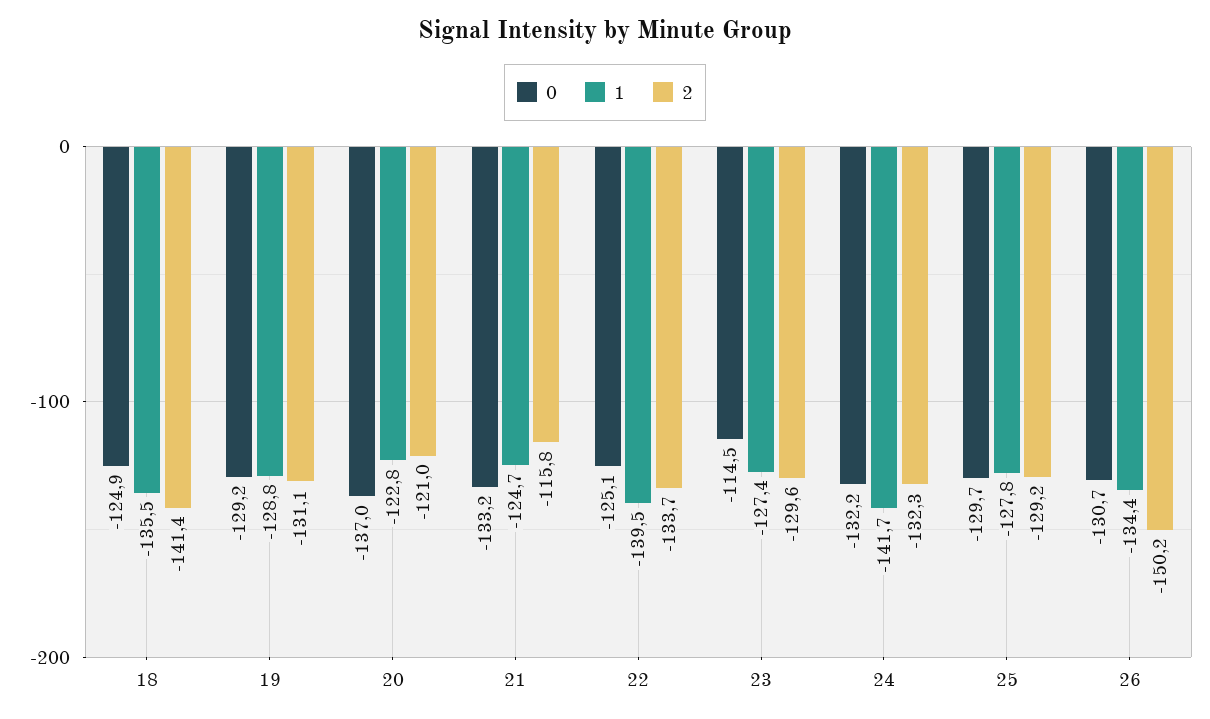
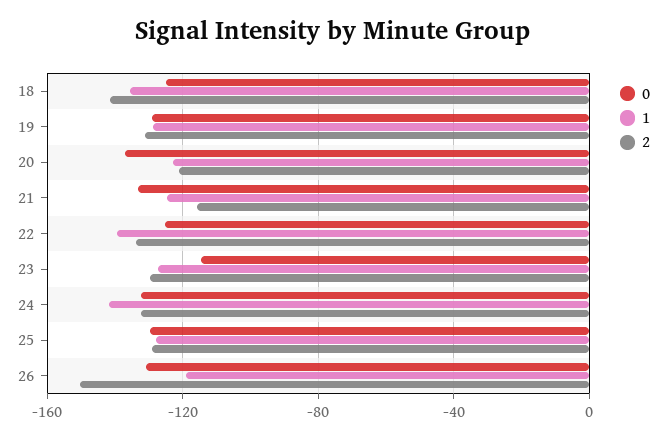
  {
    "0": {
      "18": -124.9,
      "19": -129.2,
      "20": -137,
      "21": -133.2,
      "22": -125.1,
      "23": -114.5,
      "24": -132.2,
      "25": -129.7,
      "26": -130.7
    },
    "1": {
      "18": -135.5,
      "19": -128.8,
      "20": -122.8,
      "21": -124.7,
      "22": -139.5,
      "23": -127.4,
      "24": -141.7,
      "25": -127.8,
-     "26": -134.4
+     "26": -120
    },
    "2": {
      "18": -141.4,
      "19": -131.1,
      "20": -121,
      "21": -115.8,
      "22": -133.7,
      "23": -129.6,
      "24": -132.3,
      "25": -129.2,
      "26": -150.2
    }
  }

